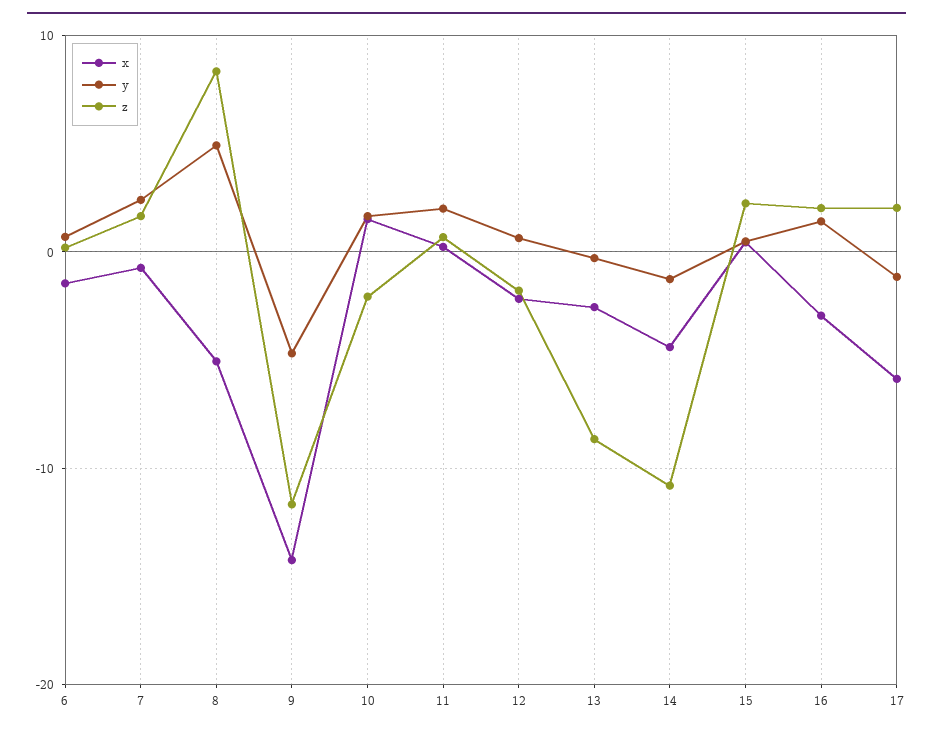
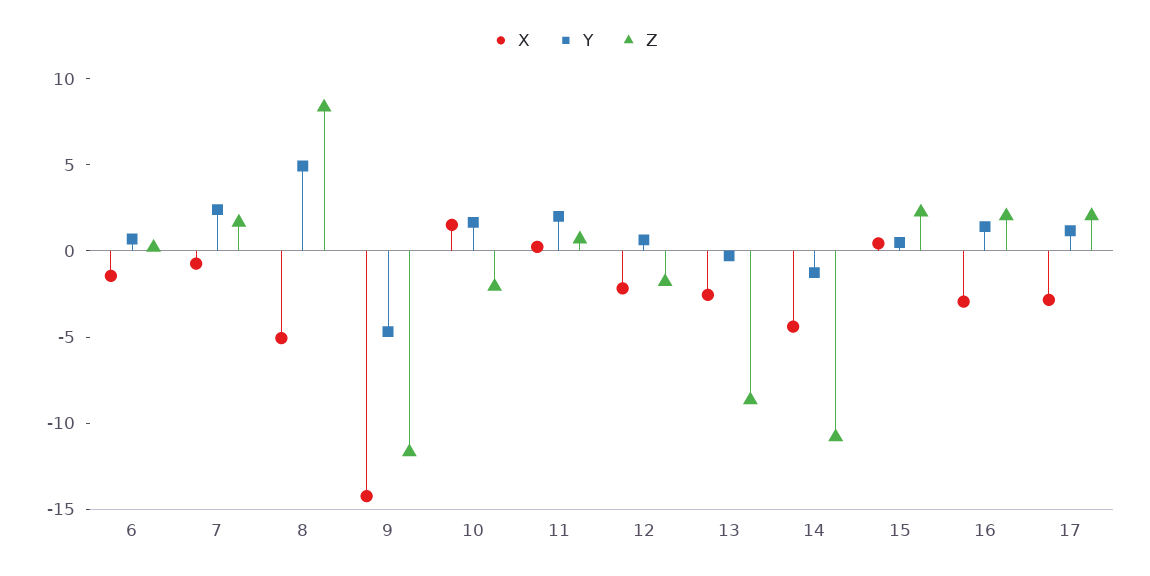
  {
    "x": {
      "6": -1,
      "7": -1,
      "8": -5,
      "9": -14,
      "10": 2,
      "11": 0,
      "12": -2,
      "13": -3,
      "14": -4,
      "15": 0,
      "16": -3,
-     "17": -6
+     "17": -3
    },
    "y": {
      "6": 1,
      "7": 2,
      "8": 5,
      "9": -5,
      "10": 2,
      "11": 2,
      "12": 1,
      "13": 0,
      "14": -1,
      "15": 0,
      "16": 1,
-     "17": -1
+     "17": 1
    },
    "z": {
      "6": 0,
      "7": 2,
      "8": 8,
      "9": -12,
      "10": -2,
      "11": 1,
      "12": -2,
      "13": -9,
      "14": -11,
      "15": 2,
      "16": 2,
      "17": 2
    }
  }

